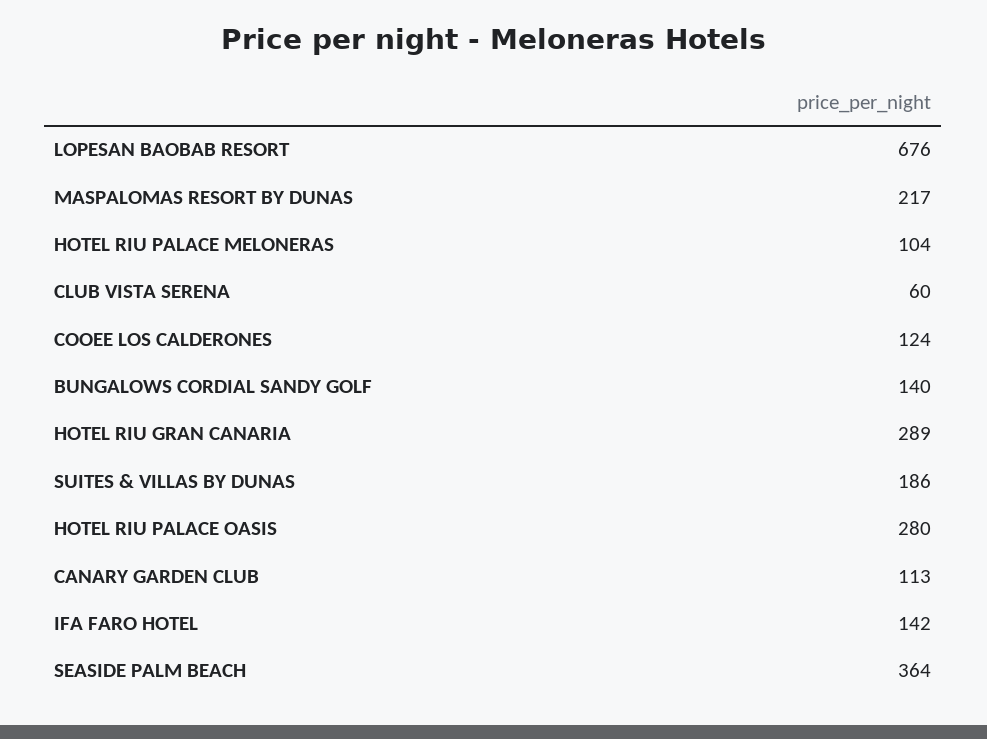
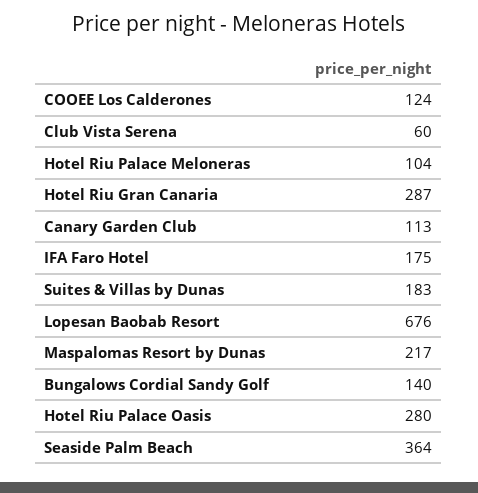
  {
    "LOPESAN BAOBAB RESORT": 676,
    "MASPALOMAS RESORT BY DUNAS": 217,
    "HOTEL RIU PALACE MELONERAS": 104,
    "CLUB VISTA SERENA": 60,
    "COOEE LOS CALDERONES": 124,
    "BUNGALOWS CORDIAL SANDY GOLF": 140,
-   "HOTEL RIU GRAN CANARIA": 289,
+   "HOTEL RIU GRAN CANARIA": 287,
-   "SUITES & VILLAS BY DUNAS": 186,
+   "SUITES & VILLAS BY DUNAS": 183,
    "HOTEL RIU PALACE OASIS": 280,
    "CANARY GARDEN CLUB": 113,
-   "IFA FARO HOTEL": 142,
+   "IFA FARO HOTEL": 175,
    "SEASIDE PALM BEACH": 364
  }

